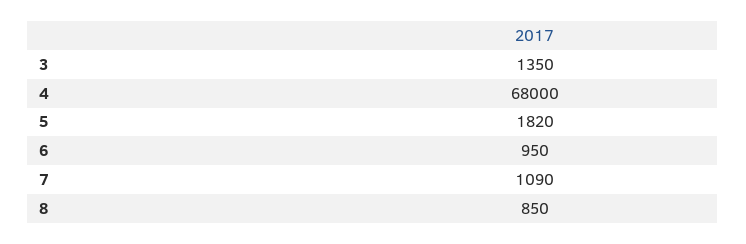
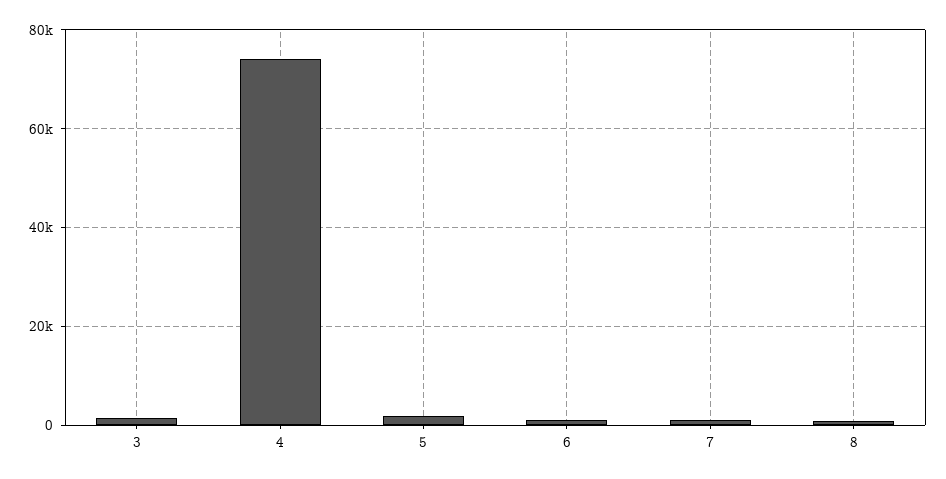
  {
    "3": 1350,
-   "4": 68000,
+   "4": 74000,
    "5": 1820,
    "6": 950,
    "7": 1090,
    "8": 850
  }

